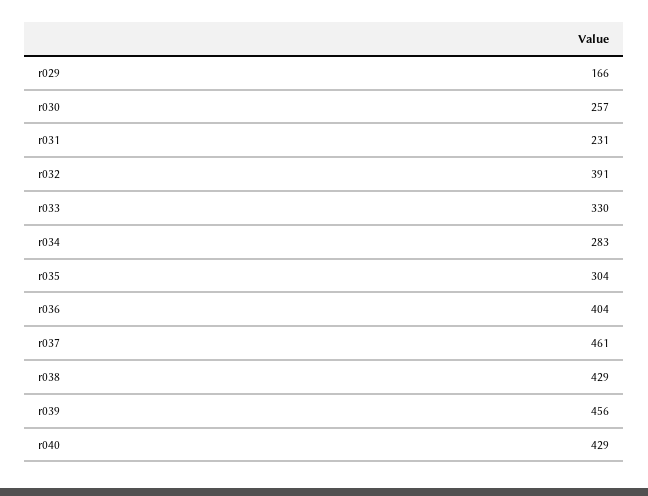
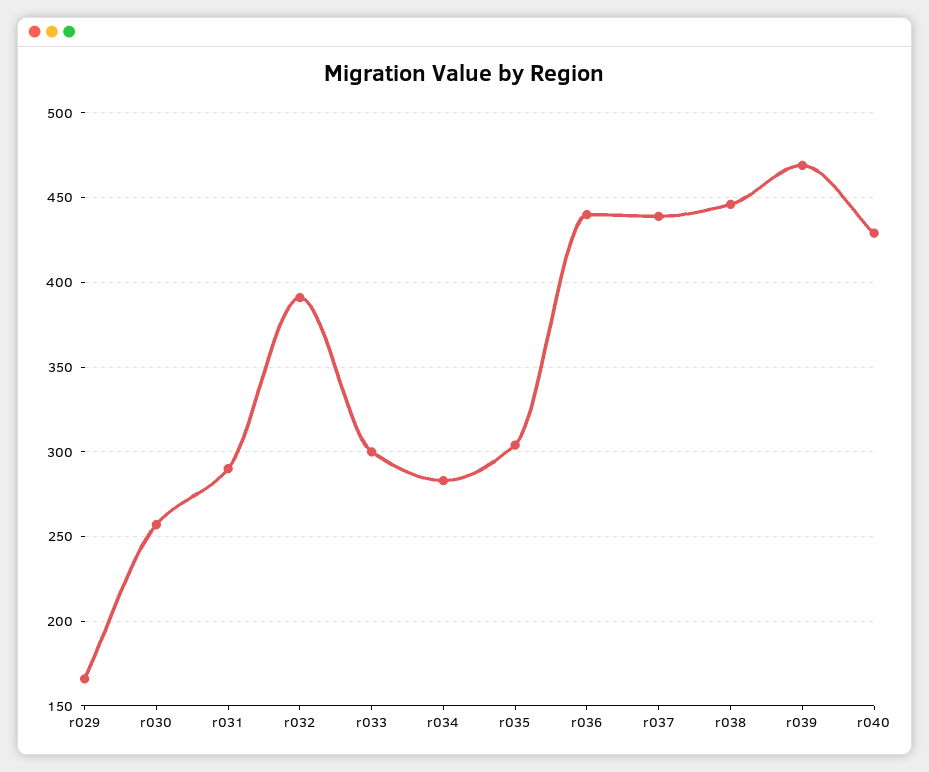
  {
    "r029": 166,
    "r030": 257,
-   "r031": 231,
+   "r031": 290,
    "r032": 391,
-   "r033": 330,
+   "r033": 300,
    "r034": 283,
    "r035": 304,
-   "r036": 404,
+   "r036": 440,
-   "r037": 461,
+   "r037": 440,
-   "r038": 429,
+   "r038": 445,
-   "r039": 456,
+   "r039": 470,
    "r040": 429
  }

